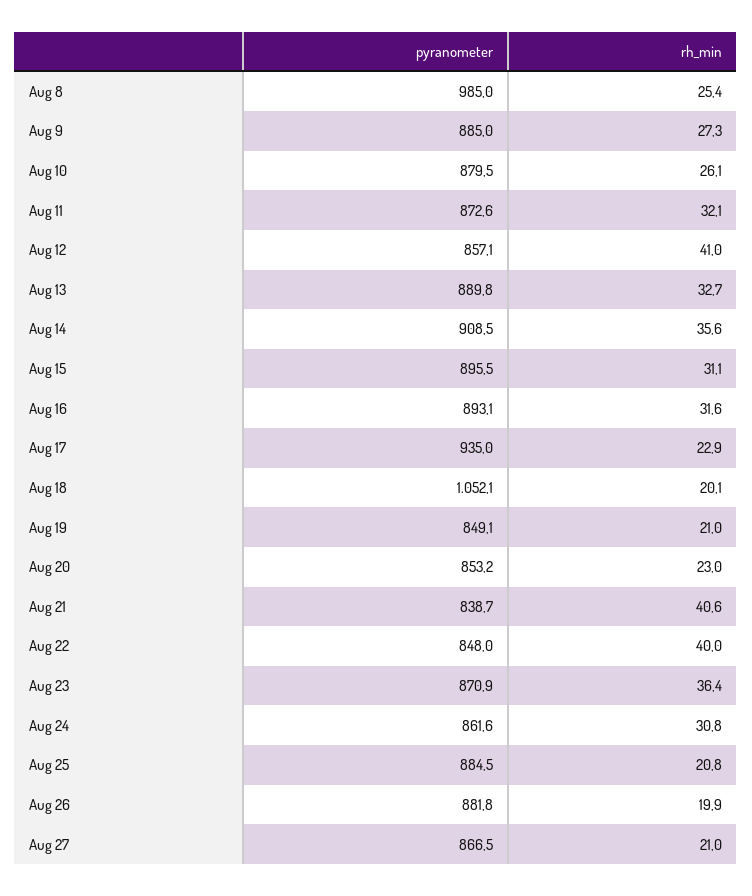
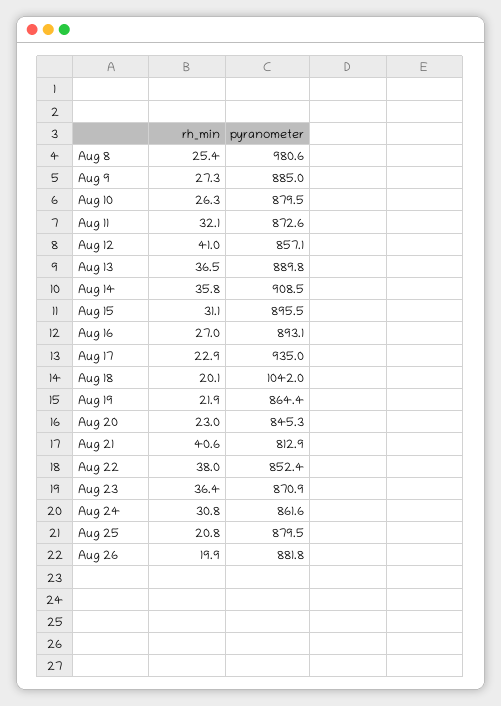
  {
    "pyranometer": {
-     "Aug 8": 985,
+     "Aug 8": 980.6,
      "Aug 9": 885,
      "Aug 10": 879.5,
      "Aug 11": 872.6,
      "Aug 12": 857.1,
      "Aug 13": 889.8,
      "Aug 14": 908.5,
      "Aug 15": 895.5,
      "Aug 16": 893.1,
      "Aug 17": 935,
-     "Aug 18": 1052.1,
+     "Aug 18": 1042,
-     "Aug 19": 849.1,
+     "Aug 19": 864.4,
-     "Aug 20": 853.2,
+     "Aug 20": 845.3,
-     "Aug 21": 838.7,
+     "Aug 21": 812.9,
-     "Aug 22": 848,
+     "Aug 22": 852.4,
      "Aug 23": 870.9,
      "Aug 24": 861.6,
-     "Aug 25": 884.5,
+     "Aug 25": 879.5,
-     "Aug 26": 881.8,
+     "Aug 26": 881.8
-     "Aug 27": 866.5
    },
    "rh_min": {
      "Aug 8": 25.4,
      "Aug 9": 27.3,
-     "Aug 10": 26.1,
+     "Aug 10": 26.3,
      "Aug 11": 32.1,
      "Aug 12": 41,
-     "Aug 13": 32.7,
+     "Aug 13": 36.5,
-     "Aug 14": 35.6,
+     "Aug 14": 35.8,
      "Aug 15": 31.1,
-     "Aug 16": 31.6,
+     "Aug 16": 27,
      "Aug 17": 22.9,
      "Aug 18": 20.1,
-     "Aug 19": 21,
+     "Aug 19": 21.9,
      "Aug 20": 23,
      "Aug 21": 40.6,
-     "Aug 22": 40,
+     "Aug 22": 38,
      "Aug 23": 36.4,
      "Aug 24": 30.8,
      "Aug 25": 20.8,
-     "Aug 26": 19.9,
+     "Aug 26": 19.9
-     "Aug 27": 21
    }
  }

